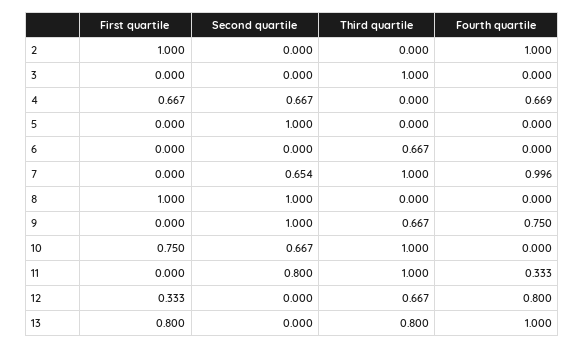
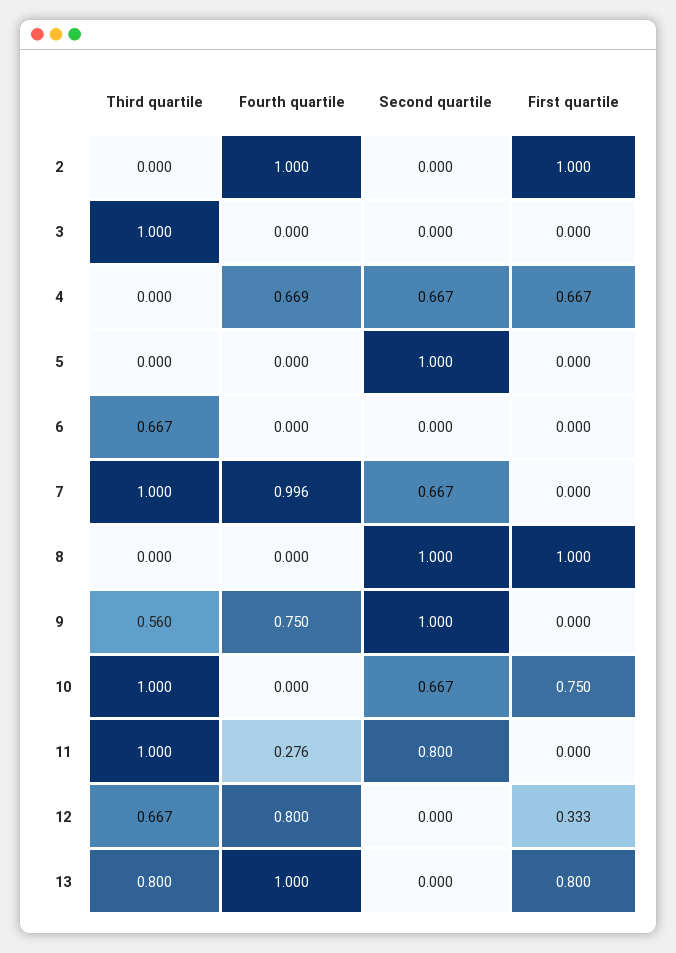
  {
    "First quartile": {
      "2": 1,
      "3": 0,
      "4": 0.667,
      "5": 0,
      "6": 0,
      "7": 0,
      "8": 1,
      "9": 0,
      "10": 0.75,
      "11": 0,
      "12": 0.333,
      "13": 0.8
    },
    "Second quartile": {
      "2": 0,
      "3": 0,
      "4": 0.667,
      "5": 1,
      "6": 0,
-     "7": 0.654,
+     "7": 0.667,
      "8": 1,
      "9": 1,
      "10": 0.667,
      "11": 0.8,
      "12": 0,
      "13": 0
    },
    "Third quartile": {
      "2": 0,
      "3": 1,
      "4": 0,
      "5": 0,
      "6": 0.667,
      "7": 1,
      "8": 0,
-     "9": 0.667,
+     "9": 0.56,
      "10": 1,
      "11": 1,
      "12": 0.667,
      "13": 0.8
    },
    "Fourth quartile": {
      "2": 1,
      "3": 0,
      "4": 0.669,
      "5": 0,
      "6": 0,
      "7": 0.996,
      "8": 0,
      "9": 0.75,
      "10": 0,
-     "11": 0.333,
+     "11": 0.276,
      "12": 0.8,
      "13": 1
    }
  }

